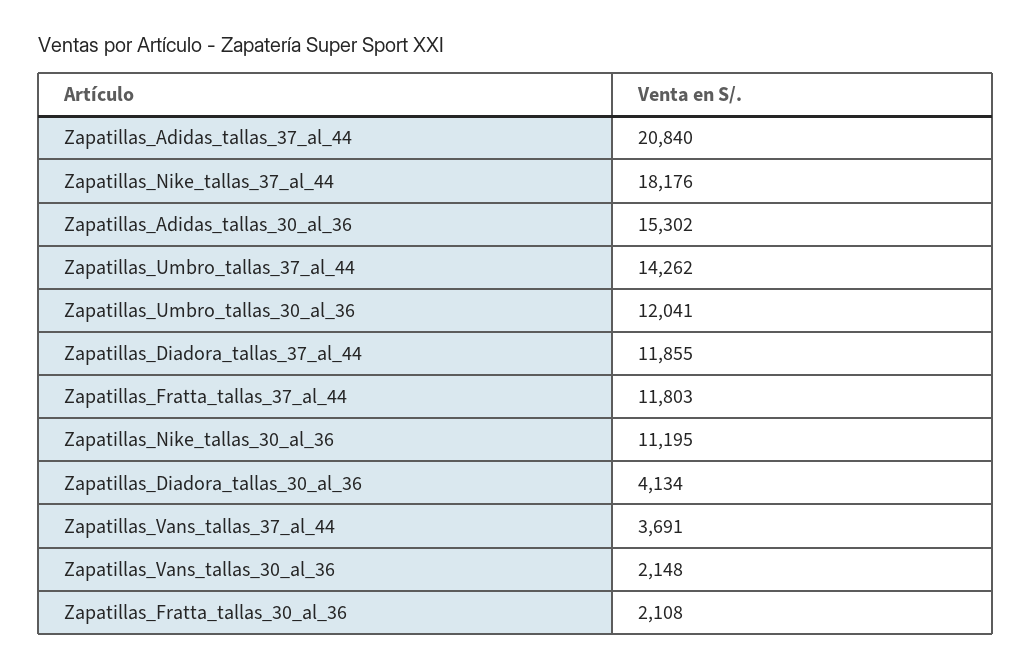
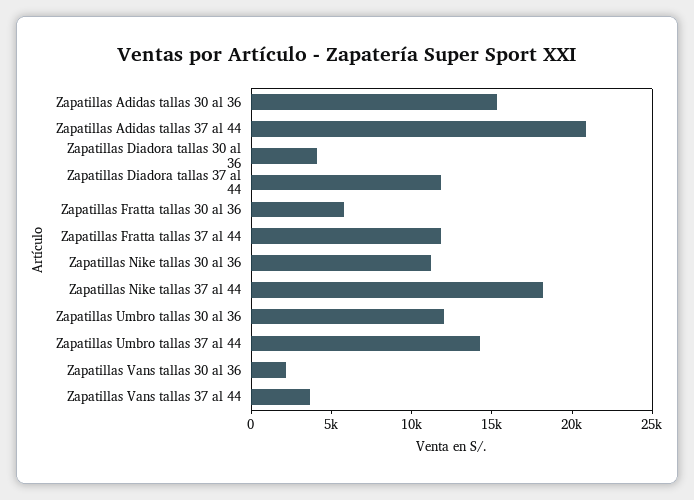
  {
    "Zapatillas_Adidas_tallas_37_al_44": 20840,
    "Zapatillas_Nike_tallas_37_al_44": 18176,
    "Zapatillas_Adidas_tallas_30_al_36": 15302,
    "Zapatillas_Umbro_tallas_37_al_44": 14262,
    "Zapatillas_Umbro_tallas_30_al_36": 12041,
    "Zapatillas_Diadora_tallas_37_al_44": 11855,
    "Zapatillas_Fratta_tallas_37_al_44": 11803,
    "Zapatillas_Nike_tallas_30_al_36": 11195,
    "Zapatillas_Diadora_tallas_30_al_36": 4134,
    "Zapatillas_Vans_tallas_37_al_44": 3691,
    "Zapatillas_Vans_tallas_30_al_36": 2148,
-   "Zapatillas_Fratta_tallas_30_al_36": 2108
+   "Zapatillas_Fratta_tallas_30_al_36": 6000
  }

